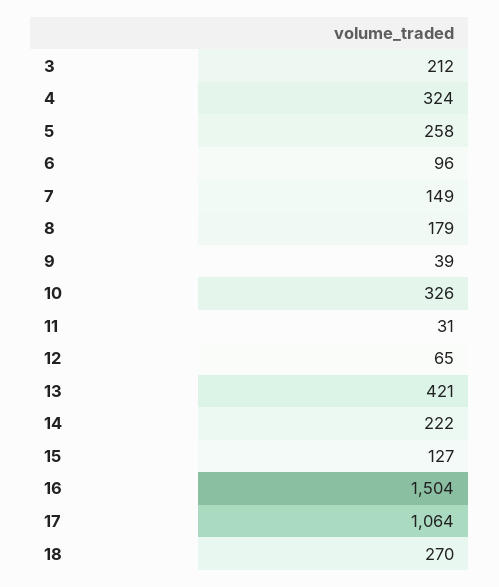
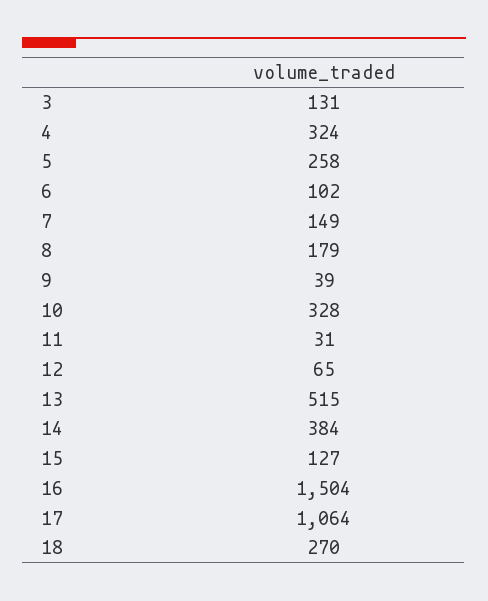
  {
-   "3": 212,
+   "3": 131,
    "4": 324,
    "5": 258,
-   "6": 96,
+   "6": 102,
    "7": 149,
    "8": 179,
    "9": 39,
-   "10": 326,
+   "10": 328,
    "11": 31,
    "12": 65,
-   "13": 421,
+   "13": 515,
-   "14": 222,
+   "14": 384,
    "15": 127,
    "16": 1504,
    "17": 1064,
    "18": 270
  }

